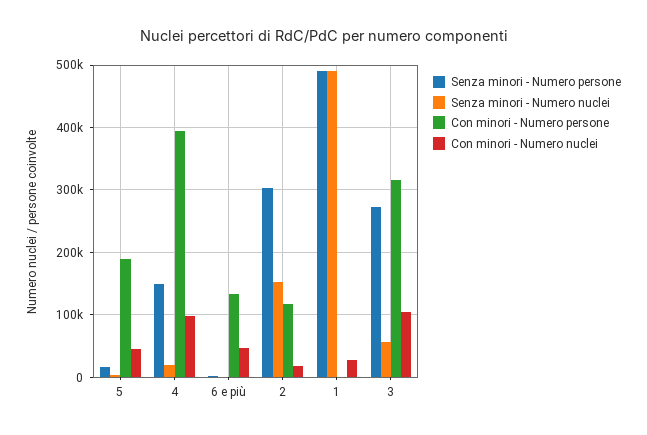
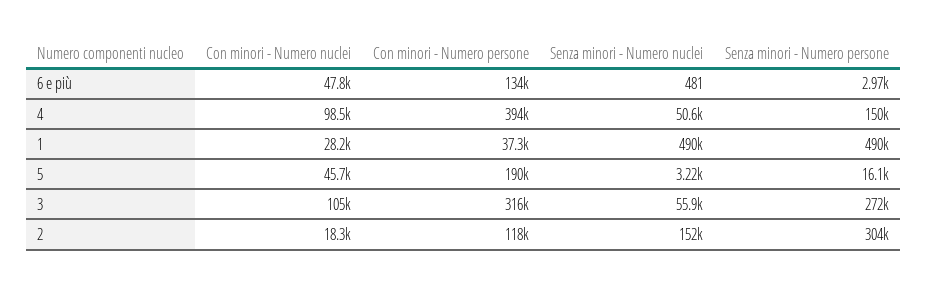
  {
    "Senza minori - Numero persone": {
      "5": 16100,
      "4": 150000,
      "6 e più": 2970,
      "2": 304000,
      "1": 490000,
      "3": 272000
    },
    "Senza minori - Numero nuclei": {
      "5": 3220,
-     "4": 20000,
+     "4": 50600,
      "6 e più": 481,
      "2": 152000,
      "1": 490000,
      "3": 55900
    },
    "Con minori - Numero persone": {
      "5": 190000,
      "4": 394000,
      "6 e più": 134000,
      "2": 118000,
-     "1": 0,
+     "1": 37300,
      "3": 316000
    },
    "Con minori - Numero nuclei": {
      "5": 45700,
      "4": 98500,
      "6 e più": 47800,
      "2": 18300,
      "1": 28200,
      "3": 105000
    }
  }

